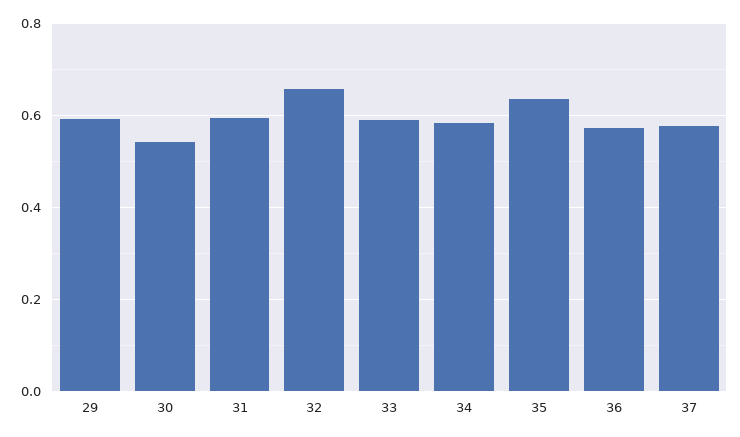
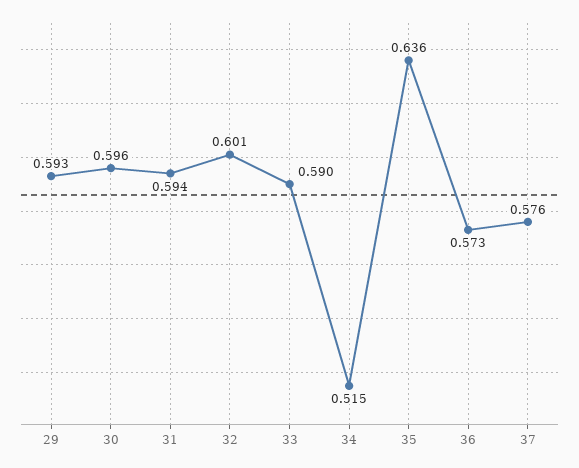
  {
    "29": 0.593,
-   "30": 0.54,
+   "30": 0.596,
    "31": 0.594,
-   "32": 0.66,
+   "32": 0.601,
    "33": 0.59,
-   "34": 0.58,
+   "34": 0.515,
    "35": 0.636,
    "36": 0.573,
    "37": 0.576
  }

